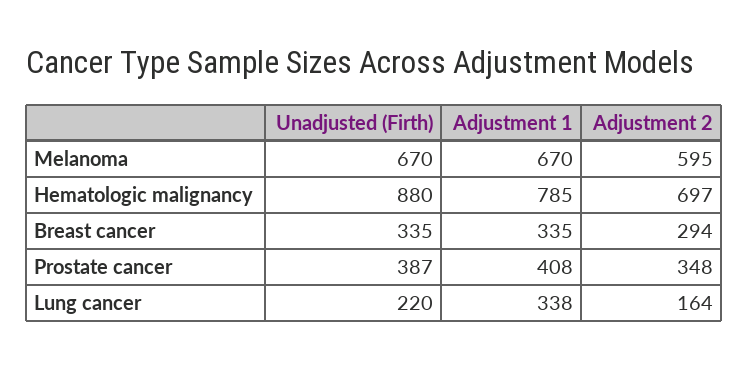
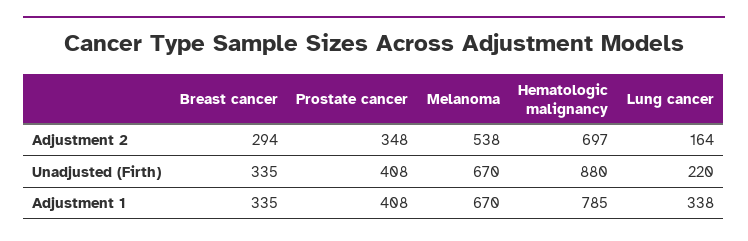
  {
    "Unadjusted (Firth)": {
      "Melanoma": 670,
      "Hematologic malignancy": 880,
      "Breast cancer": 335,
-     "Prostate cancer": 387,
+     "Prostate cancer": 408,
      "Lung cancer": 220
    },
    "Adjustment 1": {
      "Melanoma": 670,
      "Hematologic malignancy": 785,
      "Breast cancer": 335,
      "Prostate cancer": 408,
      "Lung cancer": 338
    },
    "Adjustment 2": {
-     "Melanoma": 595,
+     "Melanoma": 538,
      "Hematologic malignancy": 697,
      "Breast cancer": 294,
      "Prostate cancer": 348,
      "Lung cancer": 164
    }
  }

